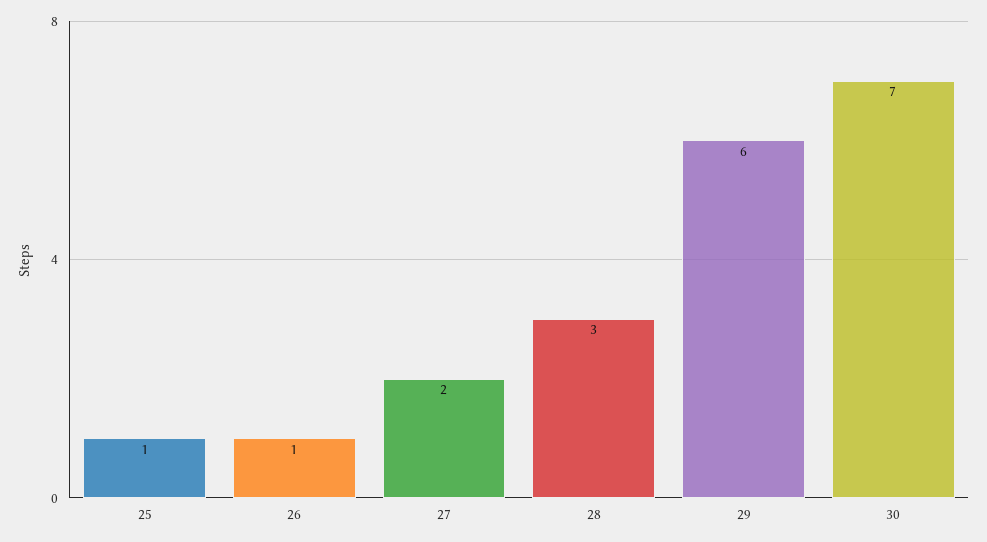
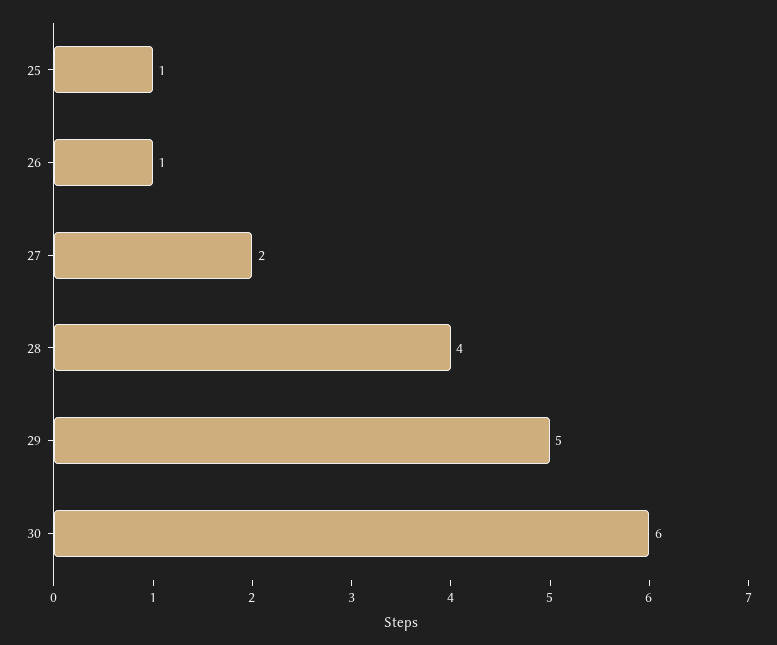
  {
    "25": 1,
    "26": 1,
    "27": 2,
-   "28": 3,
+   "28": 4,
-   "29": 6,
+   "29": 5,
-   "30": 7
+   "30": 6
  }

